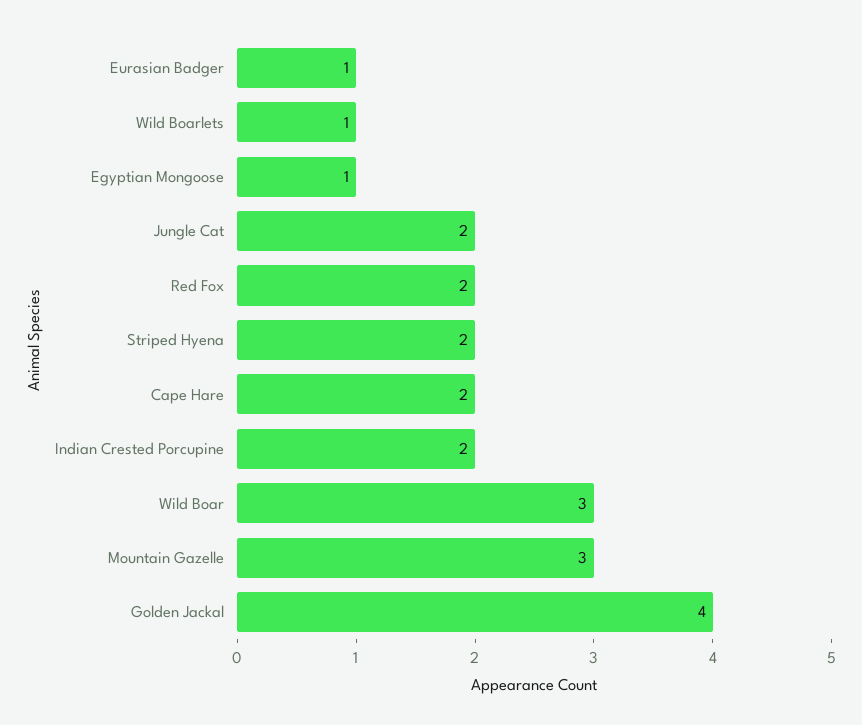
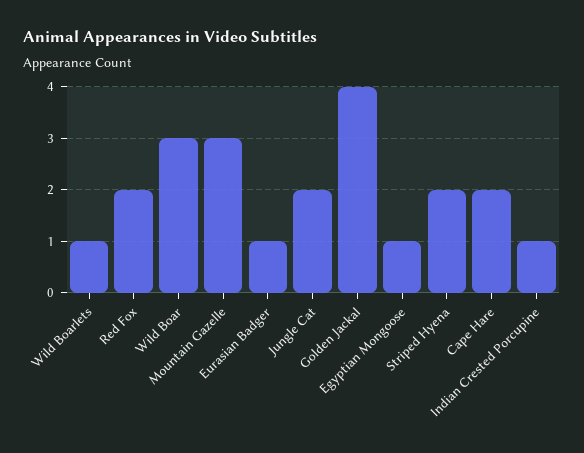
  {
    "Eurasian Badger": 1,
    "Wild Boarlets": 1,
    "Egyptian Mongoose": 1,
    "Jungle Cat": 2,
    "Red Fox": 2,
    "Striped Hyena": 2,
    "Cape Hare": 2,
-   "Indian Crested Porcupine": 2,
+   "Indian Crested Porcupine": 1,
    "Wild Boar": 3,
    "Mountain Gazelle": 3,
    "Golden Jackal": 4
  }

